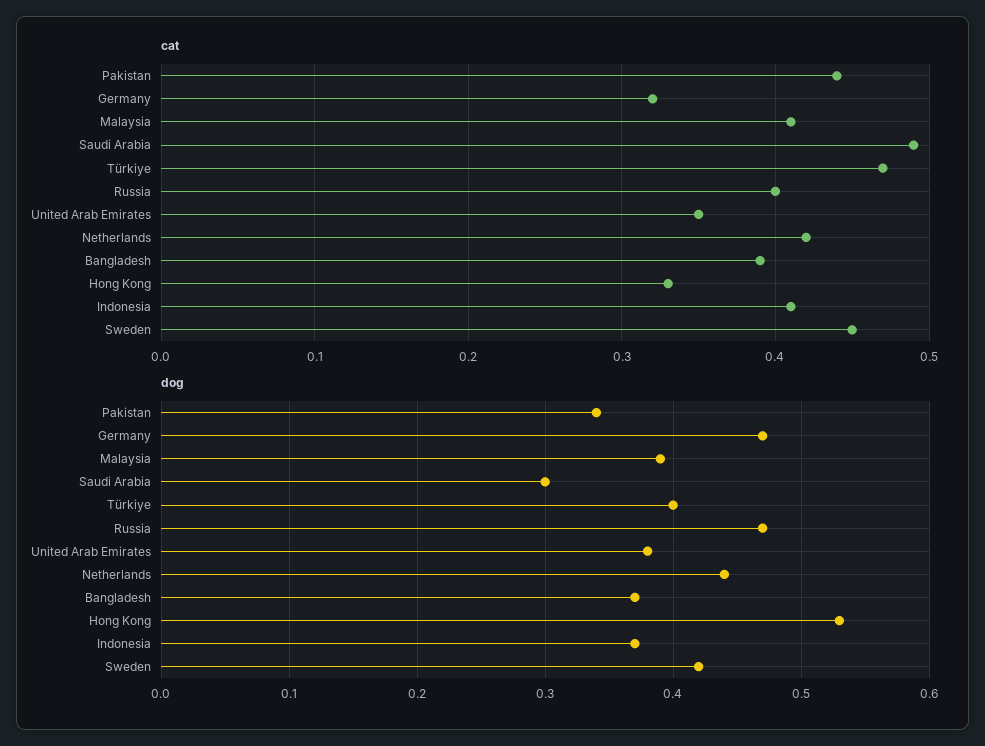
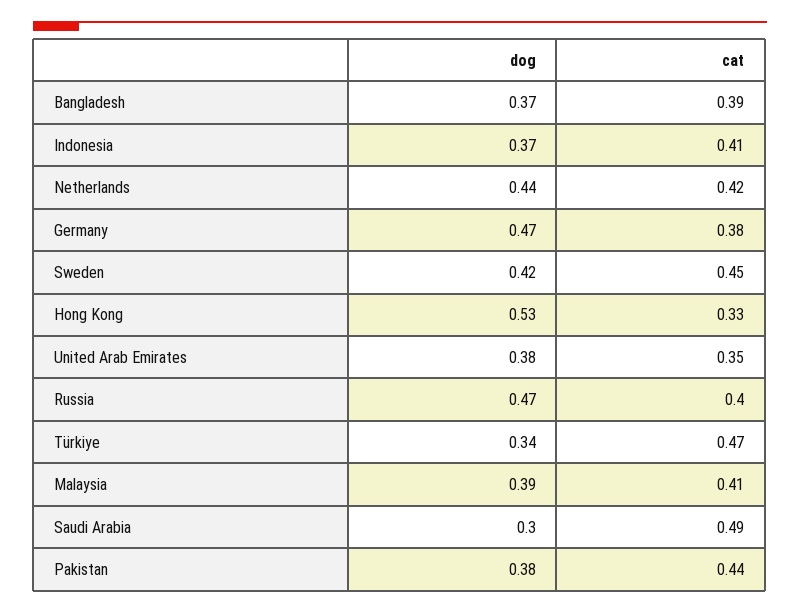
  {
    "cat": {
      "Pakistan": 0.44,
-     "Germany": 0.32,
+     "Germany": 0.38,
      "Malaysia": 0.41,
      "Saudi Arabia": 0.49,
      "Türkiye": 0.47,
      "Russia": 0.4,
      "United Arab Emirates": 0.35,
      "Netherlands": 0.42,
      "Bangladesh": 0.39,
      "Hong Kong": 0.33,
      "Indonesia": 0.41,
      "Sweden": 0.45
    },
    "dog": {
-     "Pakistan": 0.34,
+     "Pakistan": 0.38,
      "Germany": 0.47,
      "Malaysia": 0.39,
      "Saudi Arabia": 0.3,
-     "Türkiye": 0.4,
+     "Türkiye": 0.34,
      "Russia": 0.47,
      "United Arab Emirates": 0.38,
      "Netherlands": 0.44,
      "Bangladesh": 0.37,
      "Hong Kong": 0.53,
      "Indonesia": 0.37,
      "Sweden": 0.42
    }
  }

